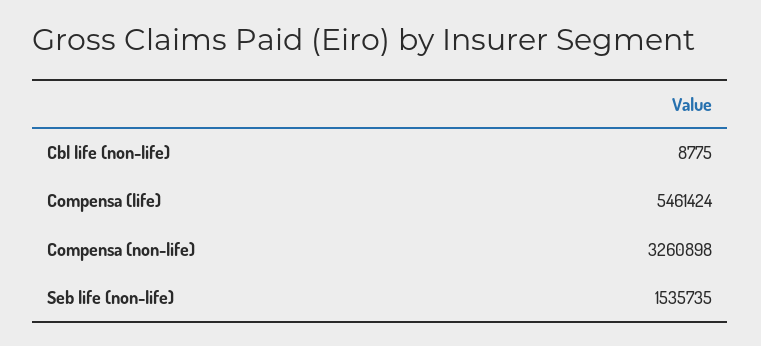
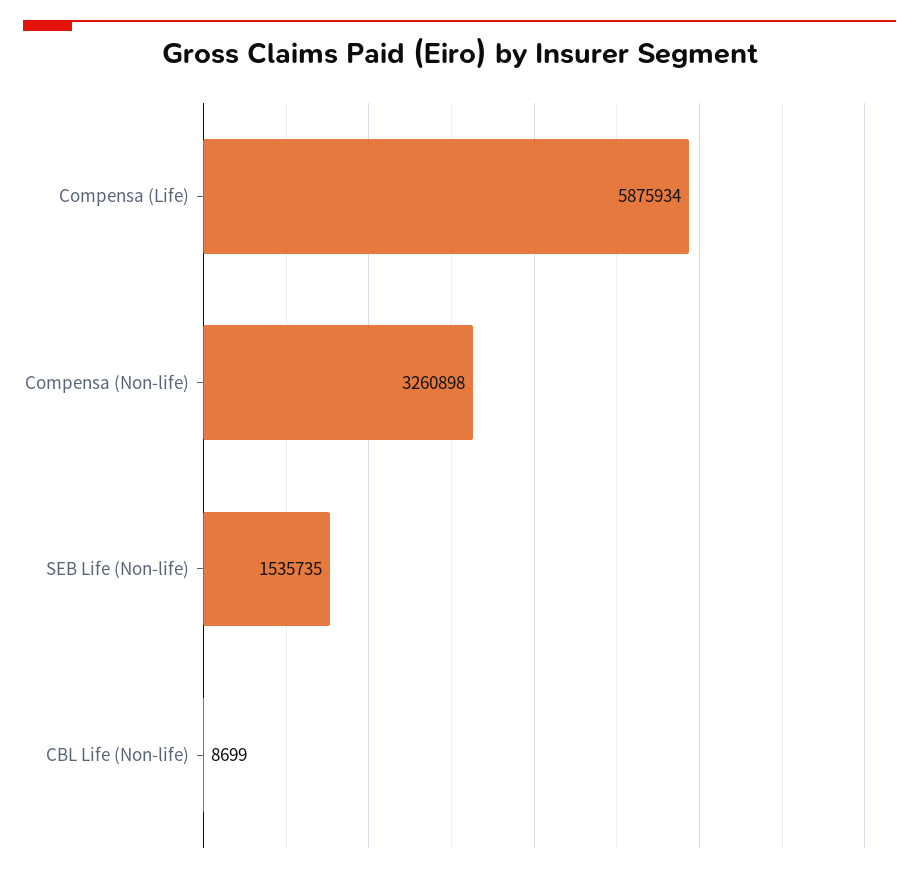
  {
-   "Cbl life (non-life)": 8775,
+   "Cbl life (non-life)": 8699,
-   "Compensa (life)": 5461424,
+   "Compensa (life)": 5875934,
    "Compensa (non-life)": 3260898,
    "Seb life (non-life)": 1535735
  }

